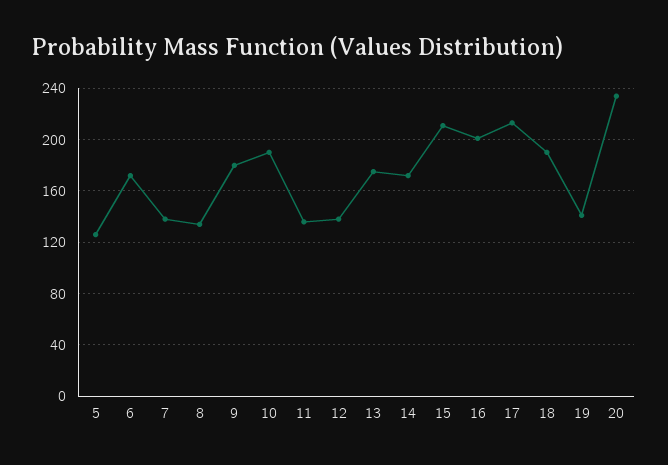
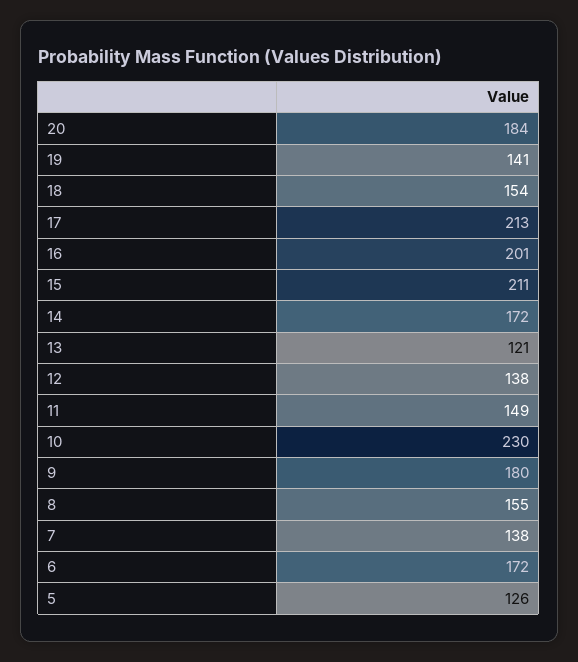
  {
    "5": 126,
    "6": 172,
    "7": 138,
-   "8": 135,
+   "8": 155,
    "9": 180,
-   "10": 190,
+   "10": 230,
-   "11": 135,
+   "11": 149,
    "12": 138,
-   "13": 175,
+   "13": 121,
    "14": 172,
    "15": 211,
    "16": 201,
    "17": 213,
-   "18": 190,
+   "18": 154,
    "19": 141,
-   "20": 235
+   "20": 184
  }

